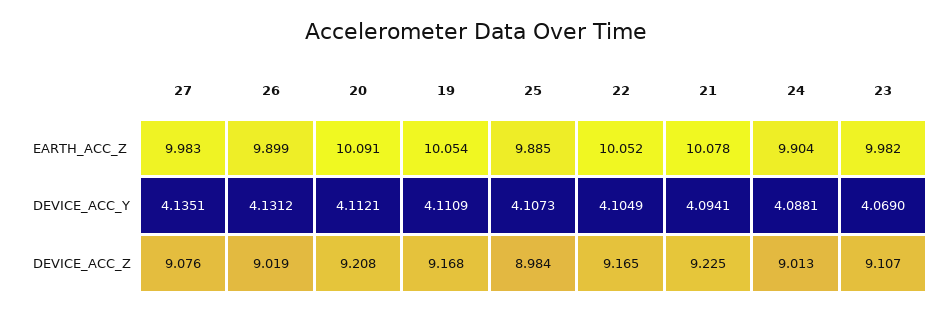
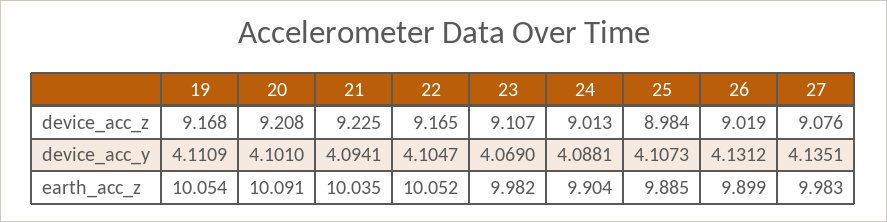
  {
    "27": {
      "EARTH_ACC_Z": 9.983,
      "DEVICE_ACC_Y": 4.1351,
      "DEVICE_ACC_Z": 9.076
    },
    "26": {
      "EARTH_ACC_Z": 9.899,
      "DEVICE_ACC_Y": 4.1312,
      "DEVICE_ACC_Z": 9.019
    },
    "20": {
      "EARTH_ACC_Z": 10.091,
-     "DEVICE_ACC_Y": 4.1121,
+     "DEVICE_ACC_Y": 4.101,
      "DEVICE_ACC_Z": 9.208
    },
    "19": {
      "EARTH_ACC_Z": 10.054,
      "DEVICE_ACC_Y": 4.1109,
      "DEVICE_ACC_Z": 9.168
    },
    "25": {
      "EARTH_ACC_Z": 9.885,
      "DEVICE_ACC_Y": 4.1073,
      "DEVICE_ACC_Z": 8.984
    },
    "22": {
      "EARTH_ACC_Z": 10.052,
-     "DEVICE_ACC_Y": 4.1049,
+     "DEVICE_ACC_Y": 4.1047,
      "DEVICE_ACC_Z": 9.165
    },
    "21": {
-     "EARTH_ACC_Z": 10.078,
+     "EARTH_ACC_Z": 10.035,
      "DEVICE_ACC_Y": 4.0941,
      "DEVICE_ACC_Z": 9.225
    },
    "24": {
      "EARTH_ACC_Z": 9.904,
      "DEVICE_ACC_Y": 4.0881,
      "DEVICE_ACC_Z": 9.013
    },
    "23": {
      "EARTH_ACC_Z": 9.982,
      "DEVICE_ACC_Y": 4.069,
      "DEVICE_ACC_Z": 9.107
    }
  }

